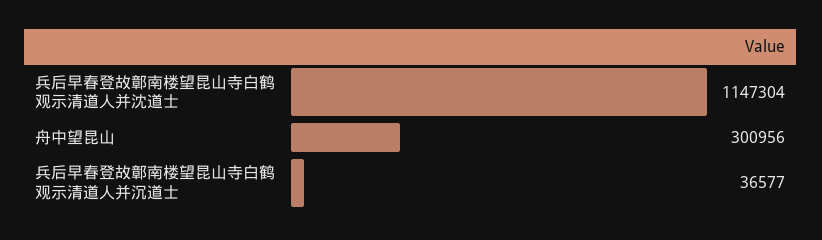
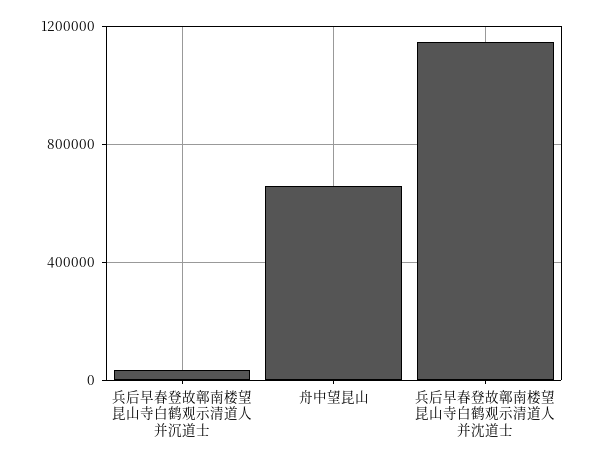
  {
    "兵后早春登故鄣南楼望昆山寺白鹤观示清道人并沈道士": 1147304,
-   "舟中望昆山": 300956,
+   "舟中望昆山": 650000,
    "兵后早春登故鄣南楼望昆山寺白鹤观示清道人并沉道士": 36577
  }

